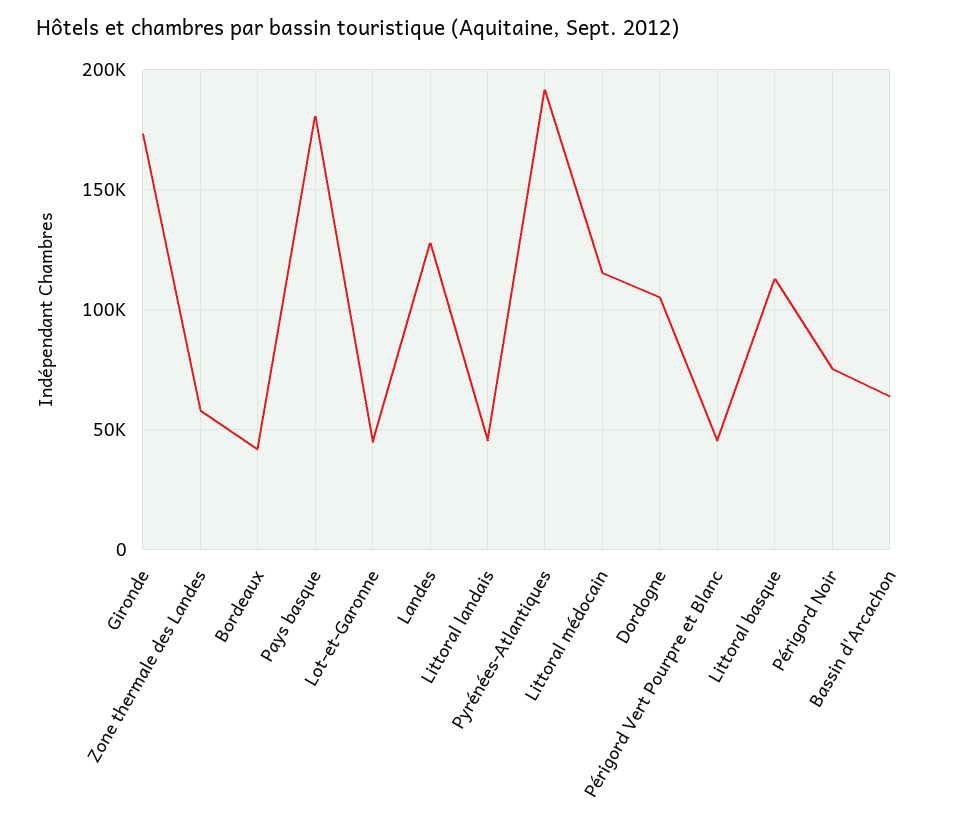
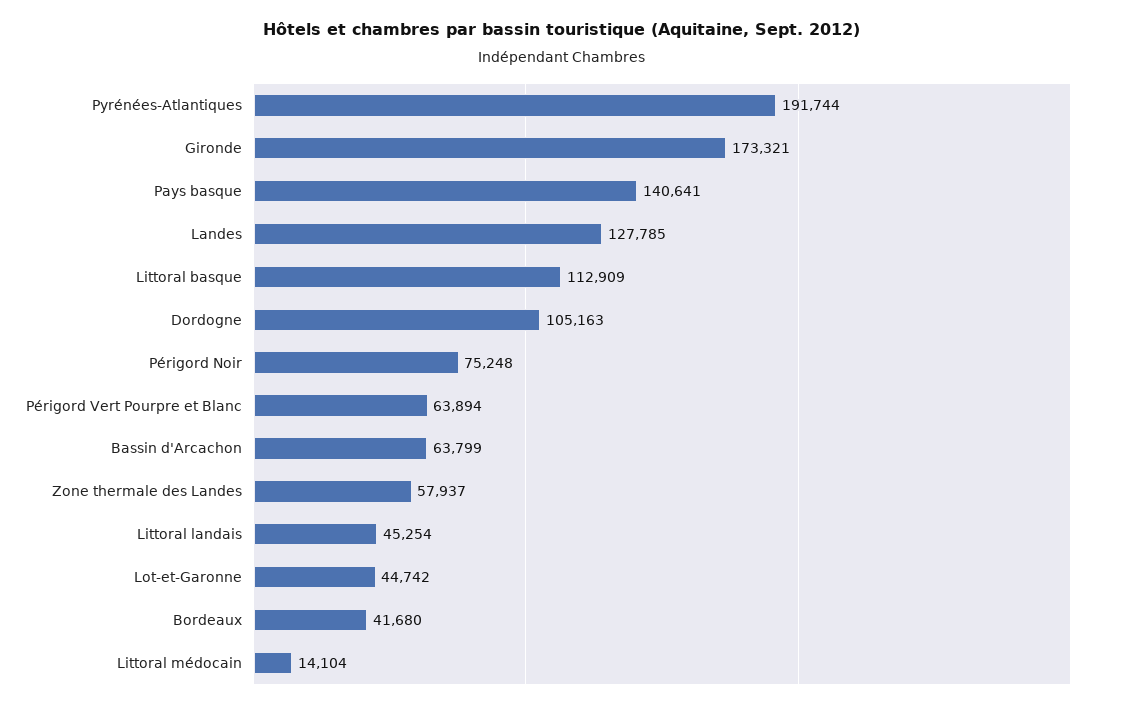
  {
    "Gironde": 173321,
    "Zone thermale des Landes": 57937,
    "Bordeaux": 41680,
-   "Pays basque": 180000,
+   "Pays basque": 140641,
    "Lot-et-Garonne": 44742,
    "Landes": 127785,
    "Littoral landais": 45254,
    "Pyrénées-Atlantiques": 191744,
-   "Littoral médocain": 115000,
+   "Littoral médocain": 14104,
    "Dordogne": 105163,
-   "Périgord Vert Pourpre et Blanc": 45000,
+   "Périgord Vert Pourpre et Blanc": 63894,
    "Littoral basque": 112909,
    "Périgord Noir": 75248,
    "Bassin d'Arcachon": 63799
  }

